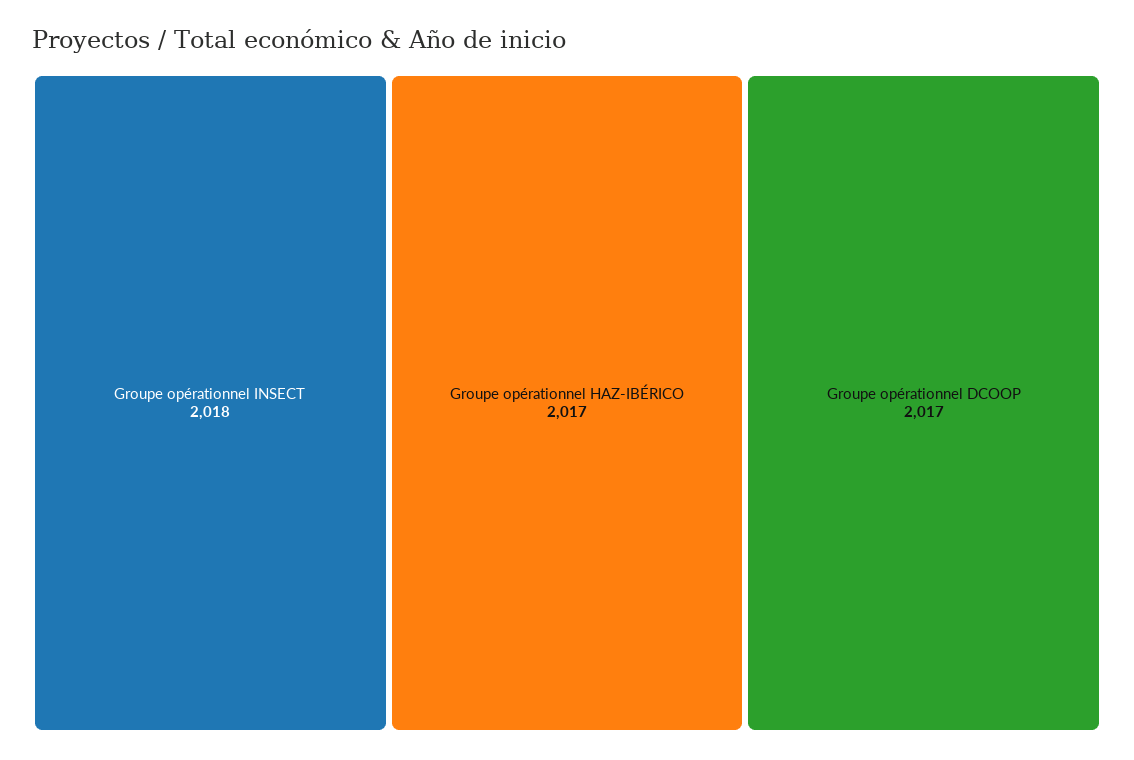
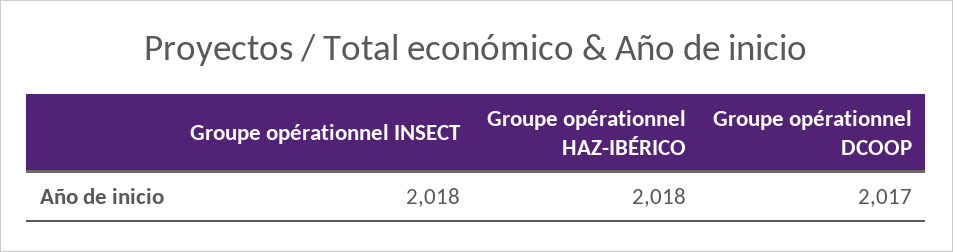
  {
    "Groupe opérationnel INSECT": 2018,
-   "Groupe opérationnel HAZ-IBÉRICO": 2017,
+   "Groupe opérationnel HAZ-IBÉRICO": 2018,
    "Groupe opérationnel DCOOP": 2017
  }

